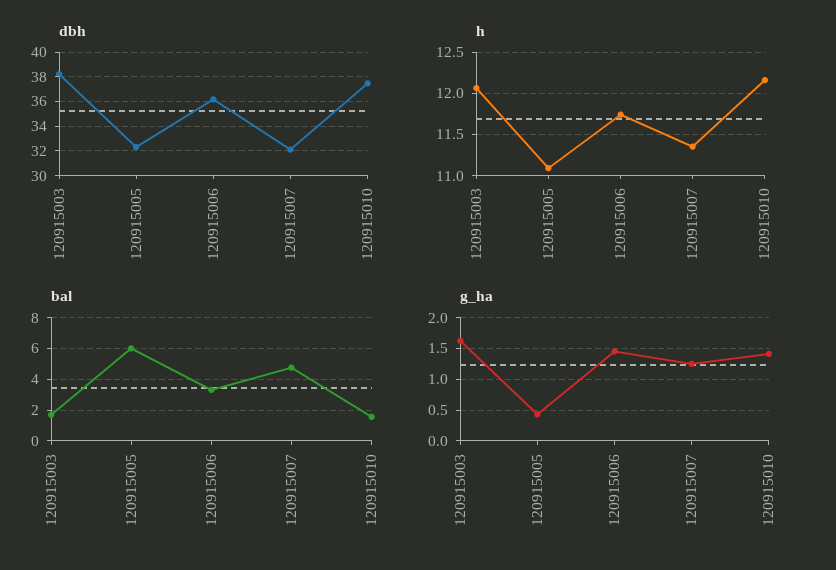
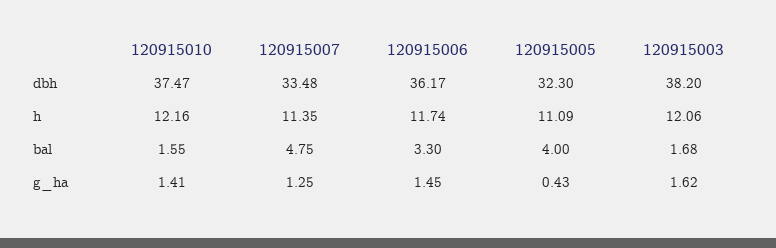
  {
    "dbh": {
      "120915003": 38.2,
      "120915005": 32.3,
      "120915006": 36.17,
-     "120915007": 32,
+     "120915007": 33.48,
      "120915010": 37.47
    },
    "h": {
      "120915003": 12.06,
      "120915005": 11.09,
      "120915006": 11.74,
      "120915007": 11.35,
      "120915010": 12.16
    },
    "bal": {
      "120915003": 1.68,
-     "120915005": 6,
+     "120915005": 4,
      "120915006": 3.3,
      "120915007": 4.75,
      "120915010": 1.55
    },
    "g_ha": {
      "120915003": 1.62,
      "120915005": 0.43,
      "120915006": 1.45,
      "120915007": 1.25,
      "120915010": 1.41
    }
  }

